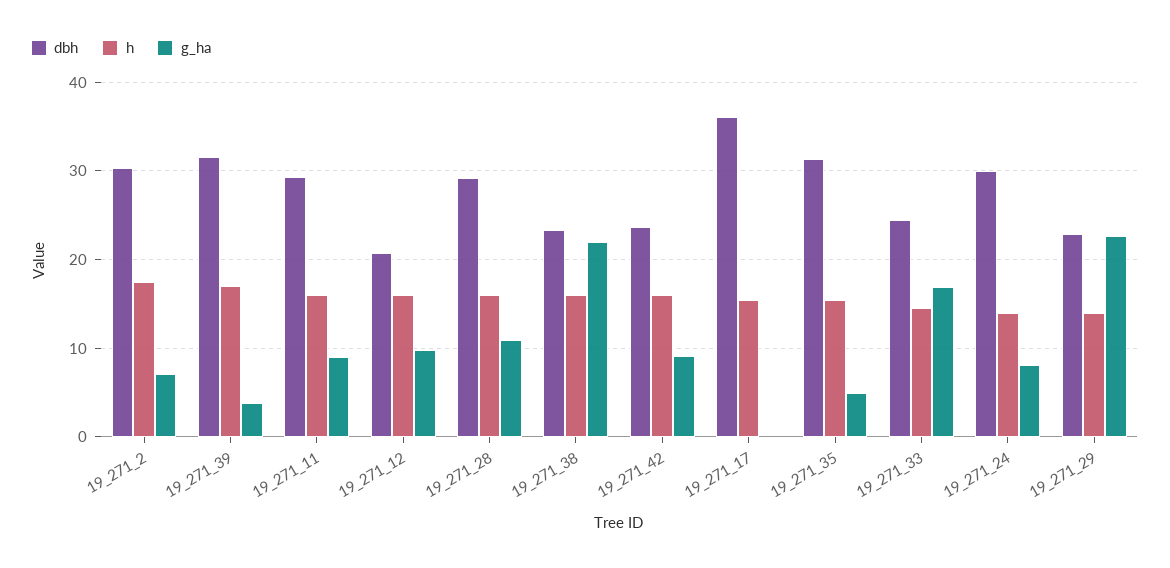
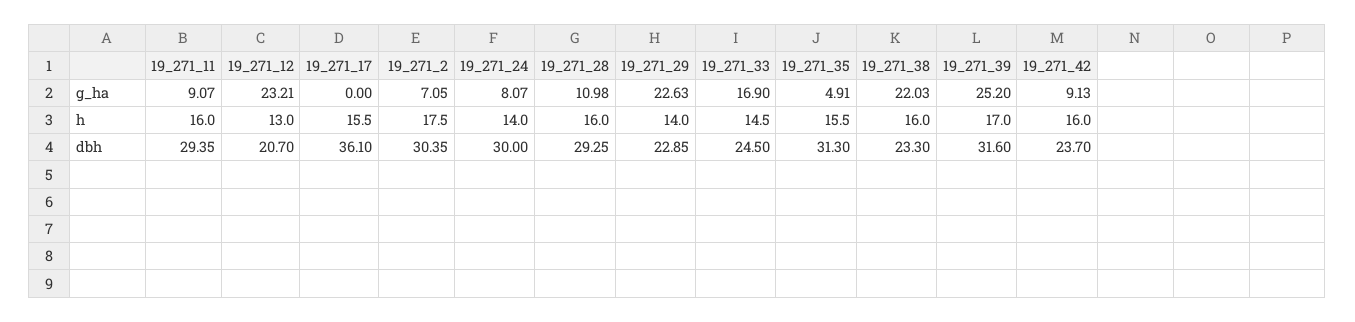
  {
    "dbh": {
      "19_271_2": 30.35,
      "19_271_39": 31.6,
      "19_271_11": 29.35,
      "19_271_12": 20.7,
      "19_271_28": 29.25,
      "19_271_38": 23.3,
      "19_271_42": 23.7,
      "19_271_17": 36.1,
      "19_271_35": 31.3,
      "19_271_33": 24.5,
      "19_271_24": 30,
      "19_271_29": 22.85
    },
    "h": {
      "19_271_2": 17.5,
      "19_271_39": 17,
      "19_271_11": 16,
-     "19_271_12": 16,
+     "19_271_12": 13,
      "19_271_28": 16,
      "19_271_38": 16,
      "19_271_42": 16,
      "19_271_17": 15.5,
      "19_271_35": 15.5,
      "19_271_33": 14.5,
      "19_271_24": 14,
      "19_271_29": 14
    },
    "g_ha": {
      "19_271_2": 7.05,
-     "19_271_39": 4,
+     "19_271_39": 25.2,
      "19_271_11": 9.07,
-     "19_271_12": 10,
+     "19_271_12": 23.21,
      "19_271_28": 10.98,
      "19_271_38": 22.03,
      "19_271_42": 9.13,
      "19_271_17": 0,
      "19_271_35": 4.91,
      "19_271_33": 16.9,
      "19_271_24": 8.07,
      "19_271_29": 22.63
    }
  }

